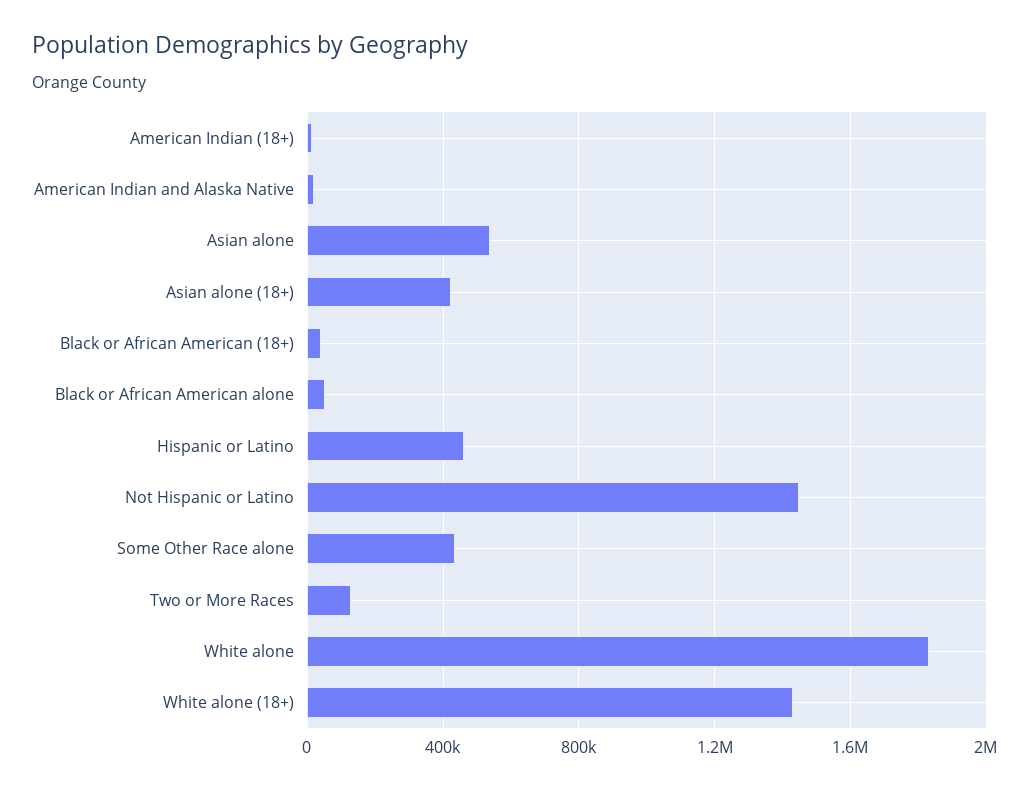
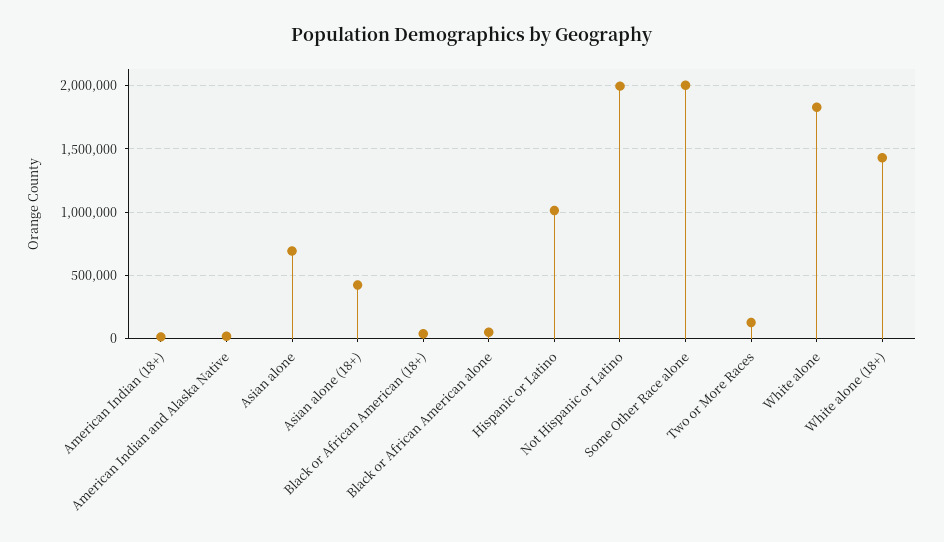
  {
    "American Indian (18+)": 0,
    "American Indian and Alaska Native": 0,
-   "Asian alone": 550000,
+   "Asian alone": 700000,
    "Asian alone (18+)": 400000,
    "Black or African American (18+)": 50000,
    "Black or African American alone": 50000,
-   "Hispanic or Latino": 450000,
+   "Hispanic or Latino": 1000000,
-   "Not Hispanic or Latino": 1450000,
+   "Not Hispanic or Latino": 2000000,
-   "Some Other Race alone": 450000,
+   "Some Other Race alone": 2000000,
    "Two or More Races": 150000,
    "White alone": 1850000,
    "White alone (18+)": 1450000
  }

